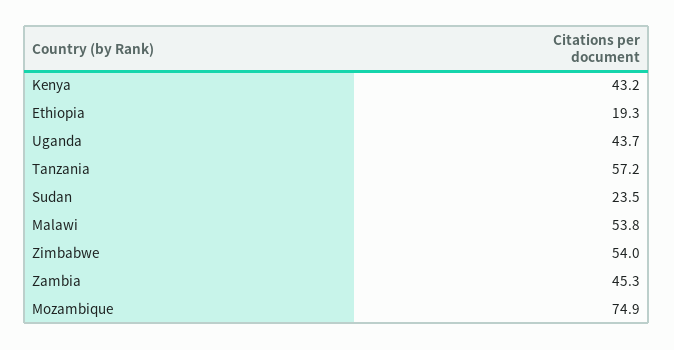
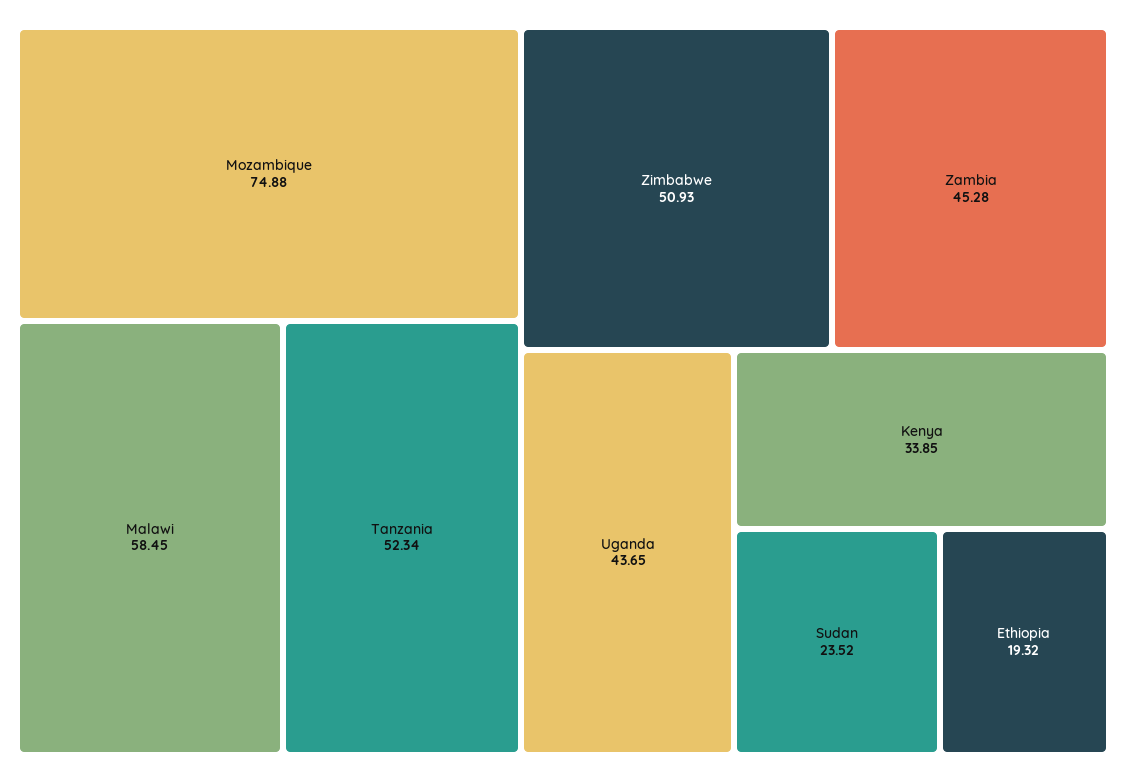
  {
-   "Kenya": 43.2,
+   "Kenya": 33.85,
    "Ethiopia": 19.32,
    "Uganda": 43.65,
-   "Tanzania": 57.2,
+   "Tanzania": 52.34,
    "Sudan": 23.52,
-   "Malawi": 53.8,
+   "Malawi": 58.45,
-   "Zimbabwe": 54,
+   "Zimbabwe": 50.93,
    "Zambia": 45.28,
    "Mozambique": 74.88
  }

